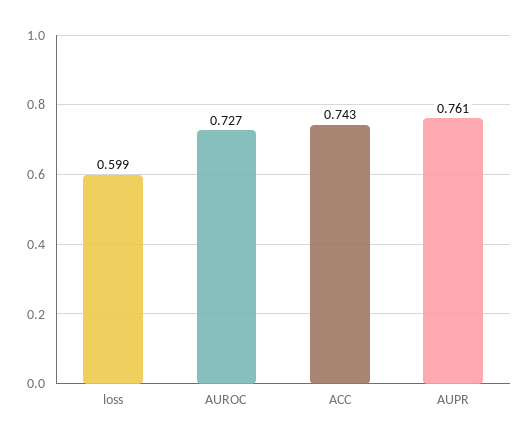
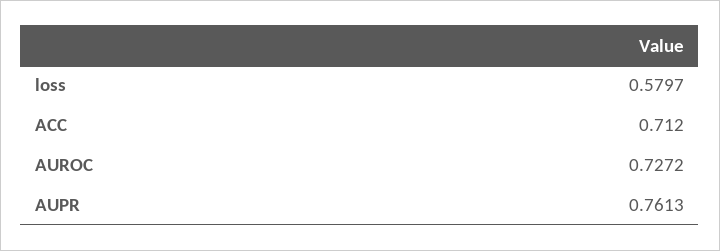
  {
-   "loss": 0.599,
+   "loss": 0.5797,
    "AUROC": 0.7272,
-   "ACC": 0.743,
+   "ACC": 0.712,
    "AUPR": 0.7613
  }

